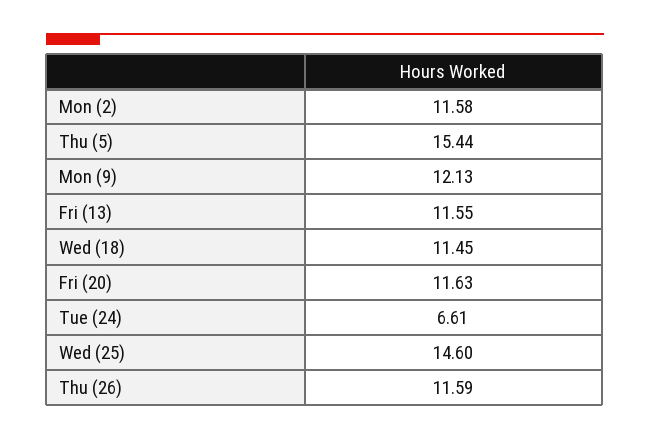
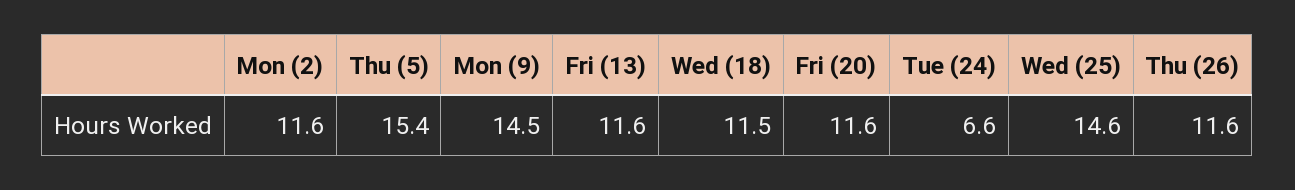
  {
    "Mon (2)": 11.58,
    "Thu (5)": 15.44,
-   "Mon (9)": 12.13,
+   "Mon (9)": 14.5,
    "Fri (13)": 11.55,
    "Wed (18)": 11.45,
    "Fri (20)": 11.63,
    "Tue (24)": 6.61,
    "Wed (25)": 14.6,
    "Thu (26)": 11.59
  }

